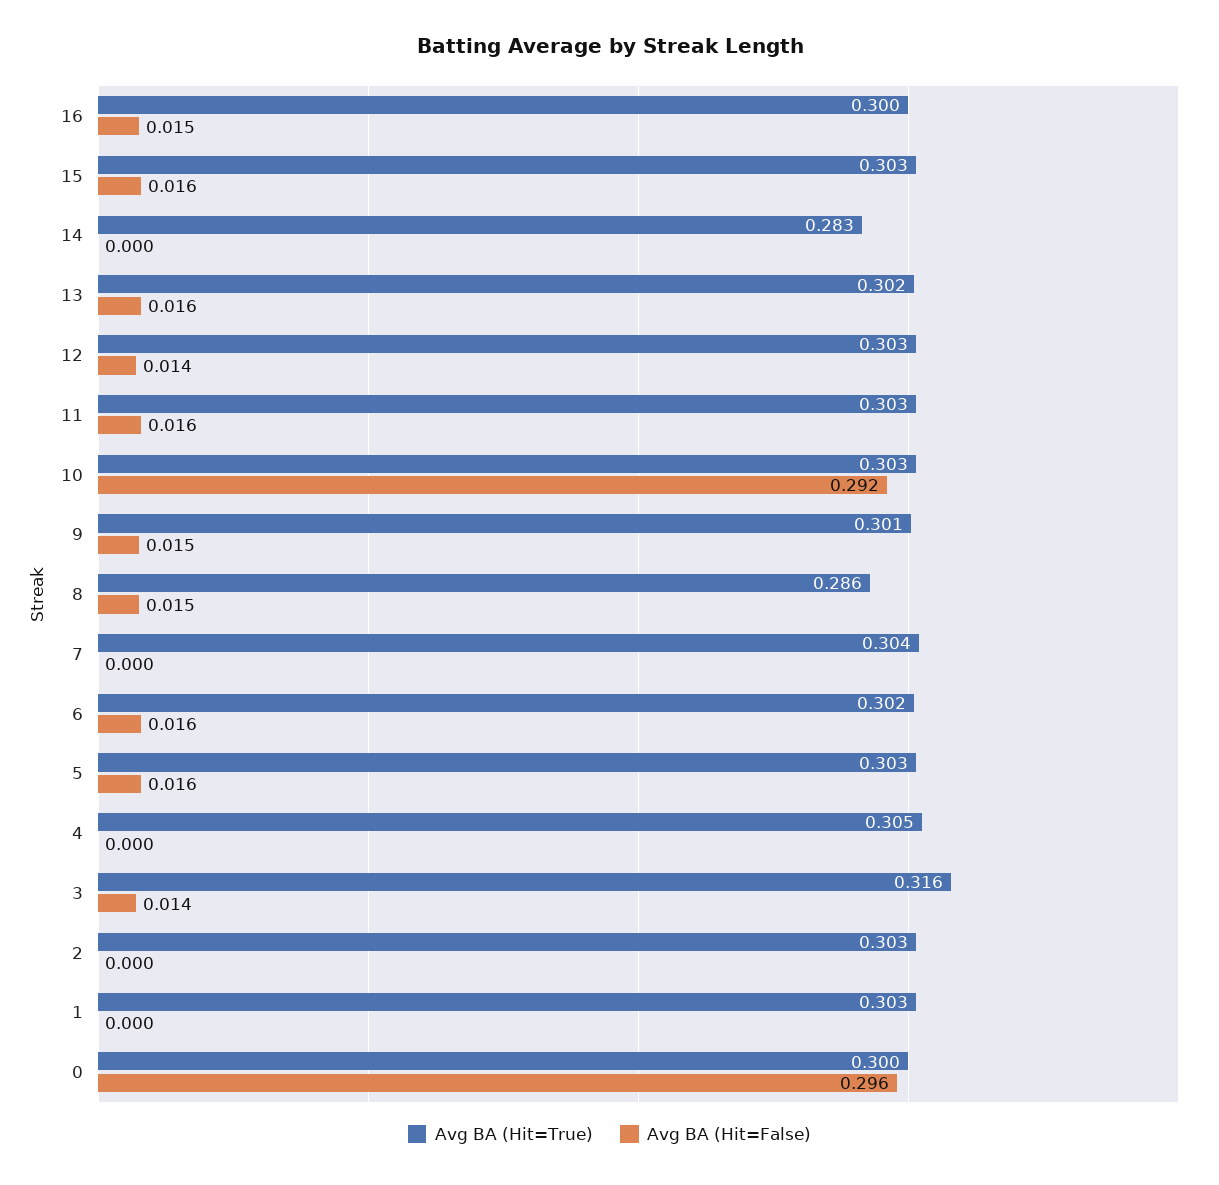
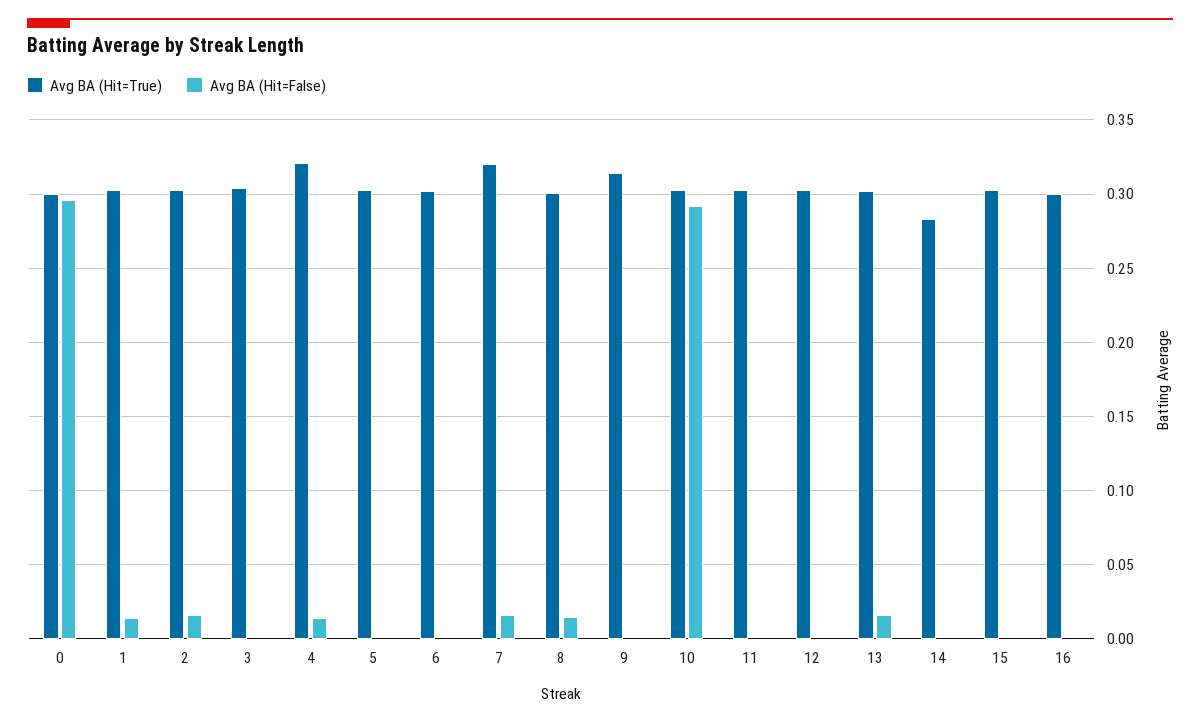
  {
    "Avg BA (Hit=True)": {
      "16": 0.3,
      "15": 0.303,
      "14": 0.283,
      "13": 0.302,
      "12": 0.303,
      "11": 0.303,
      "10": 0.303,
-     "9": 0.301,
+     "9": 0.315,
-     "8": 0.286,
+     "8": 0.3,
-     "7": 0.304,
+     "7": 0.32,
      "6": 0.302,
      "5": 0.303,
-     "4": 0.305,
+     "4": 0.32,
-     "3": 0.316,
+     "3": 0.305,
      "2": 0.303,
      "1": 0.303,
      "0": 0.3
    },
    "Avg BA (Hit=False)": {
-     "16": 0.015,
+     "16": 0,
-     "15": 0.016,
+     "15": 0,
      "14": 0,
      "13": 0.016,
-     "12": 0.014,
+     "12": 0,
-     "11": 0.016,
+     "11": 0,
      "10": 0.292,
-     "9": 0.015,
+     "9": 0,
      "8": 0.015,
-     "7": 0,
+     "7": 0.015,
-     "6": 0.016,
+     "6": 0,
-     "5": 0.016,
+     "5": 0,
-     "4": 0,
+     "4": 0.015,
-     "3": 0.014,
+     "3": 0,
-     "2": 0,
+     "2": 0.015,
-     "1": 0,
+     "1": 0.015,
      "0": 0.296
    }
  }

